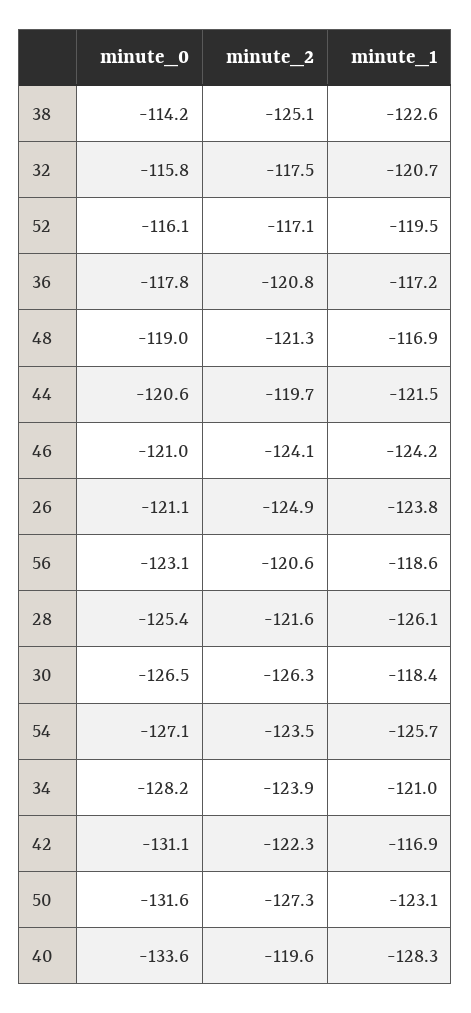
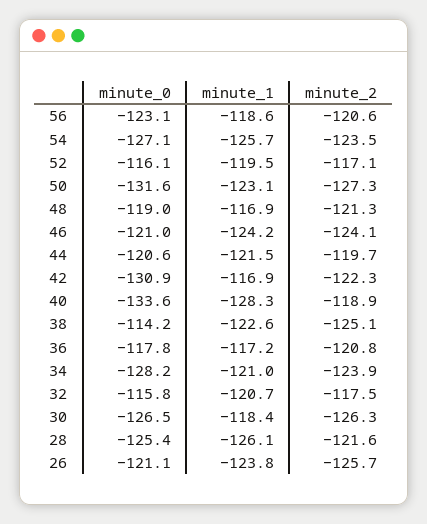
  {
    "minute_0": {
      "38": -114.2,
      "32": -115.8,
      "52": -116.1,
      "36": -117.8,
      "48": -119,
      "44": -120.6,
      "46": -121,
      "26": -121.1,
      "56": -123.1,
      "28": -125.4,
      "30": -126.5,
      "54": -127.1,
      "34": -128.2,
-     "42": -131.1,
+     "42": -130.9,
      "50": -131.6,
      "40": -133.6
    },
    "minute_2": {
      "38": -125.1,
      "32": -117.5,
      "52": -117.1,
      "36": -120.8,
      "48": -121.3,
      "44": -119.7,
      "46": -124.1,
-     "26": -124.9,
+     "26": -125.7,
      "56": -120.6,
      "28": -121.6,
      "30": -126.3,
      "54": -123.5,
      "34": -123.9,
      "42": -122.3,
      "50": -127.3,
-     "40": -119.6
+     "40": -118.9
    },
    "minute_1": {
      "38": -122.6,
      "32": -120.7,
      "52": -119.5,
      "36": -117.2,
      "48": -116.9,
      "44": -121.5,
      "46": -124.2,
      "26": -123.8,
      "56": -118.6,
      "28": -126.1,
      "30": -118.4,
      "54": -125.7,
      "34": -121,
      "42": -116.9,
      "50": -123.1,
      "40": -128.3
    }
  }

